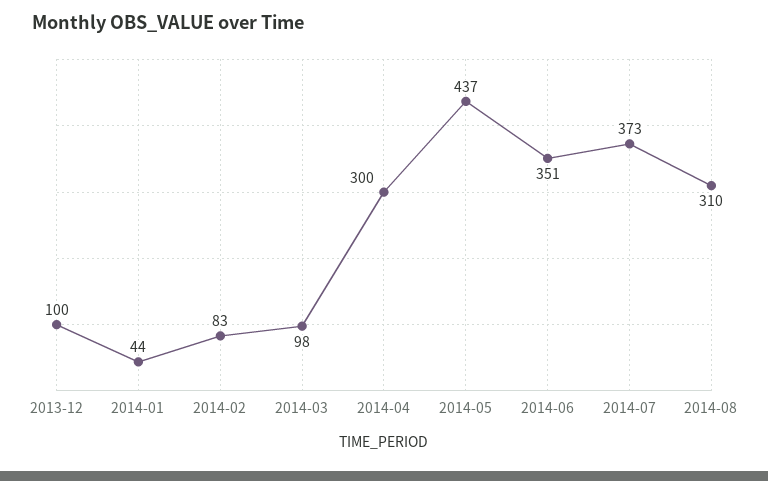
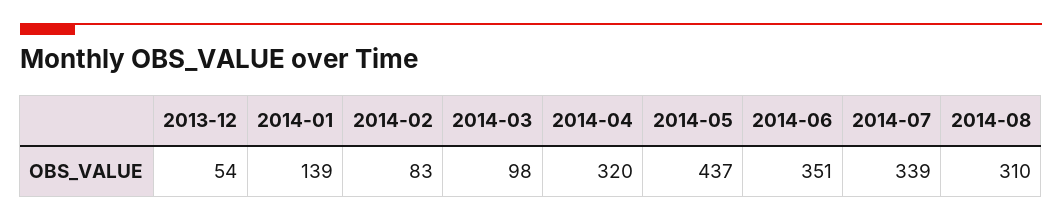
  {
-   "2013-12": 100,
+   "2013-12": 54,
-   "2014-01": 44,
+   "2014-01": 139,
    "2014-02": 83,
    "2014-03": 98,
-   "2014-04": 300,
+   "2014-04": 320,
    "2014-05": 437,
    "2014-06": 351,
-   "2014-07": 373,
+   "2014-07": 339,
    "2014-08": 310
  }

